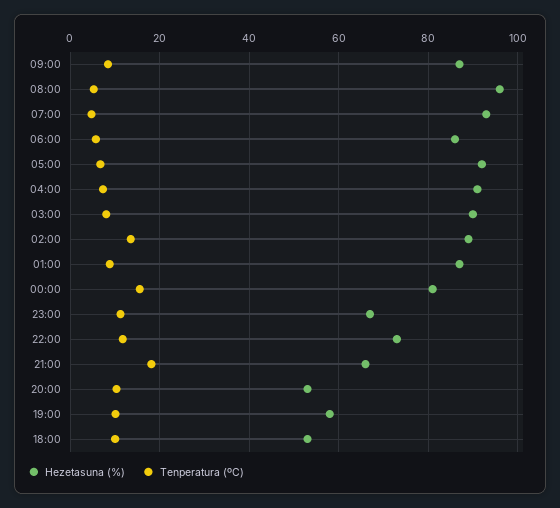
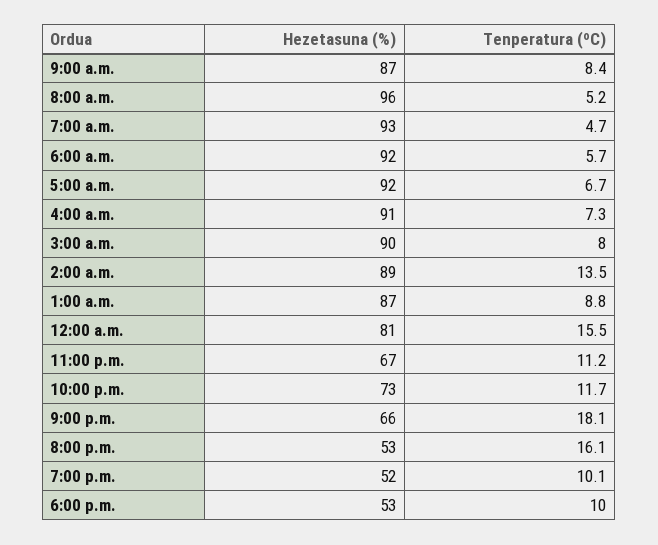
  {
    "Hezetasuna (%)": {
      "09:00": 87,
      "08:00": 96,
      "07:00": 93,
-     "06:00": 86,
+     "06:00": 92,
      "05:00": 92,
      "04:00": 91,
      "03:00": 90,
      "02:00": 89,
      "01:00": 87,
      "00:00": 81,
      "23:00": 67,
      "22:00": 73,
      "21:00": 66,
      "20:00": 53,
-     "19:00": 58,
+     "19:00": 52,
      "18:00": 53
    },
    "Tenperatura (ºC)": {
      "09:00": 8.4,
      "08:00": 5.2,
      "07:00": 4.7,
      "06:00": 5.7,
      "05:00": 6.7,
      "04:00": 7.3,
      "03:00": 8,
      "02:00": 13.5,
      "01:00": 8.8,
      "00:00": 15.5,
      "23:00": 11.2,
      "22:00": 11.7,
      "21:00": 18.1,
-     "20:00": 10,
+     "20:00": 16.1,
      "19:00": 10.1,
      "18:00": 10
    }
  }

